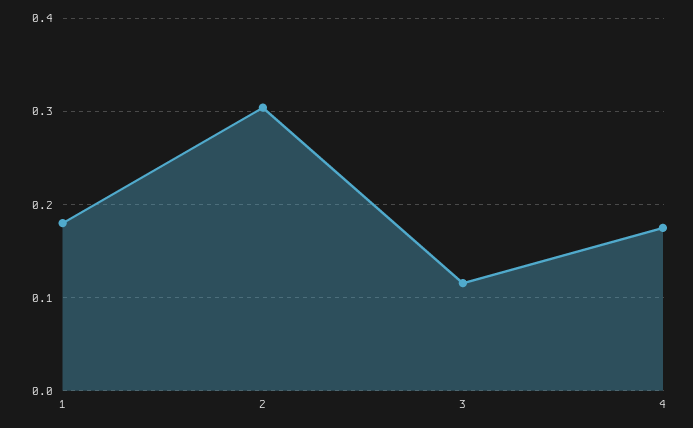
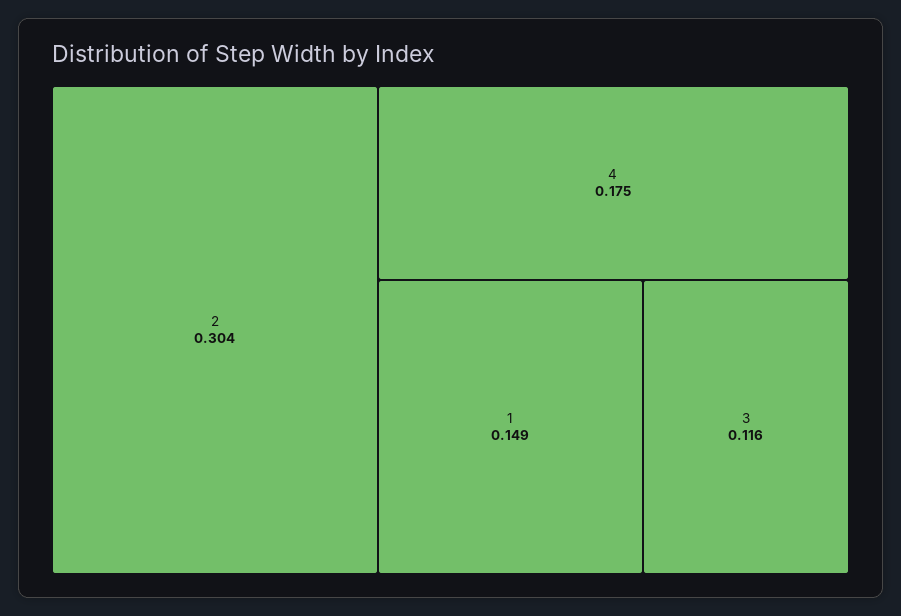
  {
-   "1": 0.18,
+   "1": 0.149,
    "2": 0.304,
    "3": 0.116,
    "4": 0.175
  }

